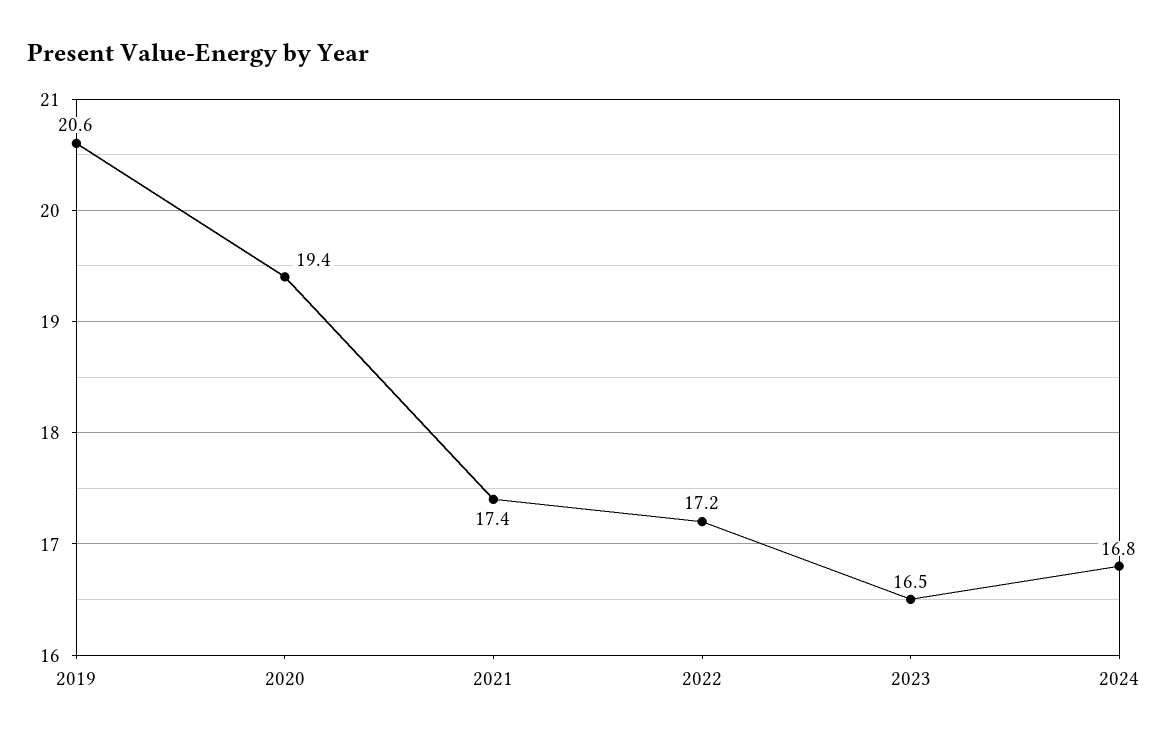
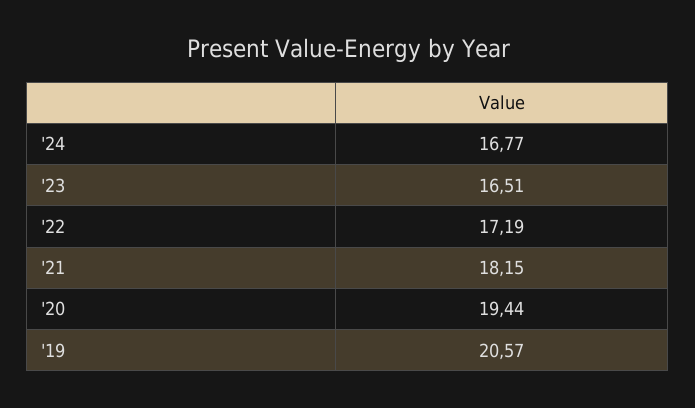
  {
    "2019": 20.57,
    "2020": 19.44,
-   "2021": 17.4,
+   "2021": 18.15,
    "2022": 17.19,
    "2023": 16.51,
    "2024": 16.77
  }

